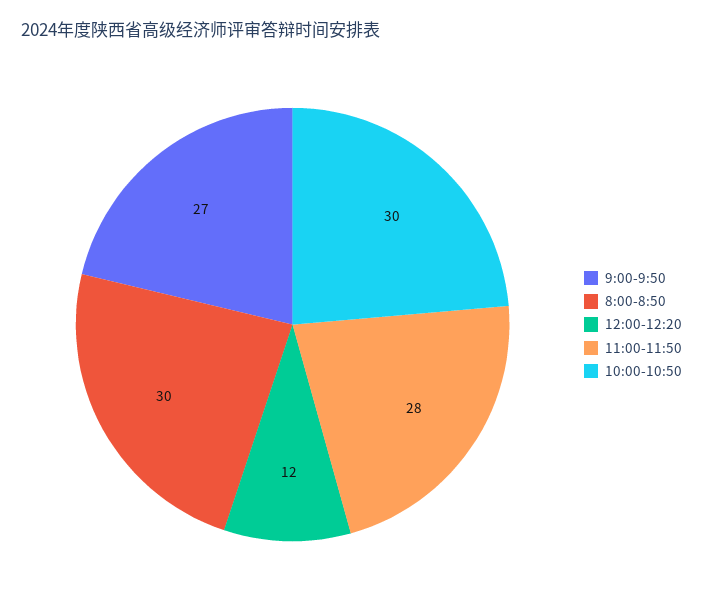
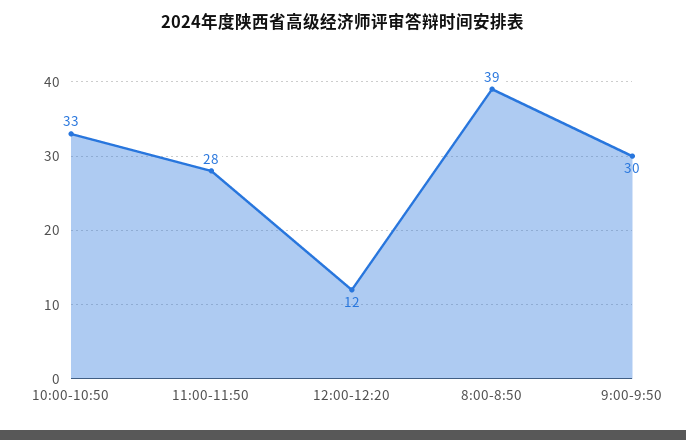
  {
-   "9:00-9:50": 27,
+   "9:00-9:50": 30,
-   "8:00-8:50": 30,
+   "8:00-8:50": 39,
    "12:00-12:20": 12,
    "11:00-11:50": 28,
-   "10:00-10:50": 30
+   "10:00-10:50": 33
  }

